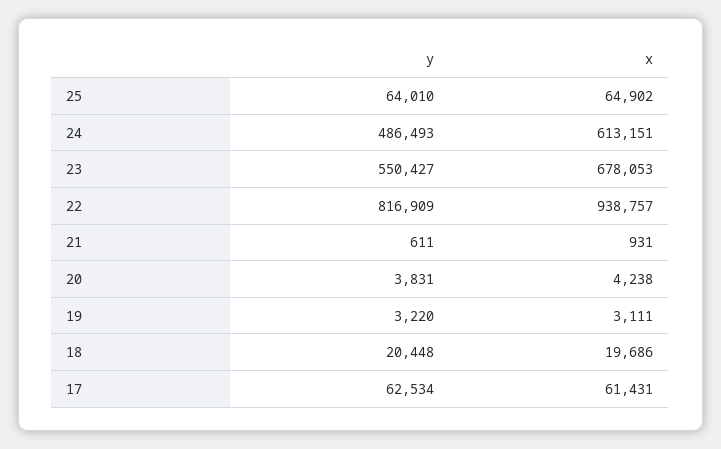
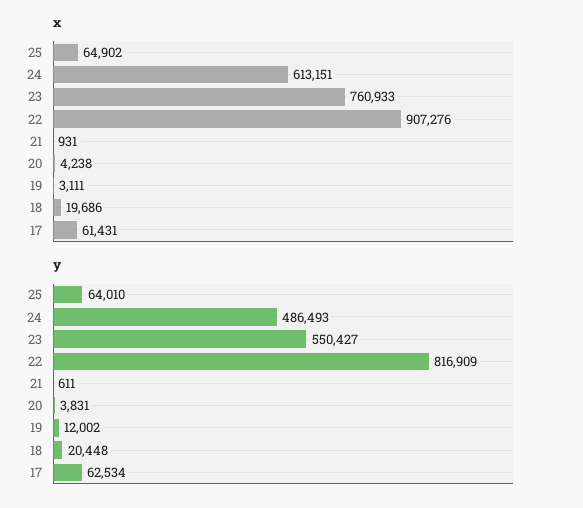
  {
    "y": {
      "25": 64010,
      "24": 486493,
      "23": 550427,
      "22": 816909,
      "21": 611,
      "20": 3831,
-     "19": 3220,
+     "19": 12002,
      "18": 20448,
      "17": 62534
    },
    "x": {
      "25": 64902,
      "24": 613151,
-     "23": 678053,
+     "23": 760933,
-     "22": 938757,
+     "22": 907276,
      "21": 931,
      "20": 4238,
      "19": 3111,
      "18": 19686,
      "17": 61431
    }
  }

